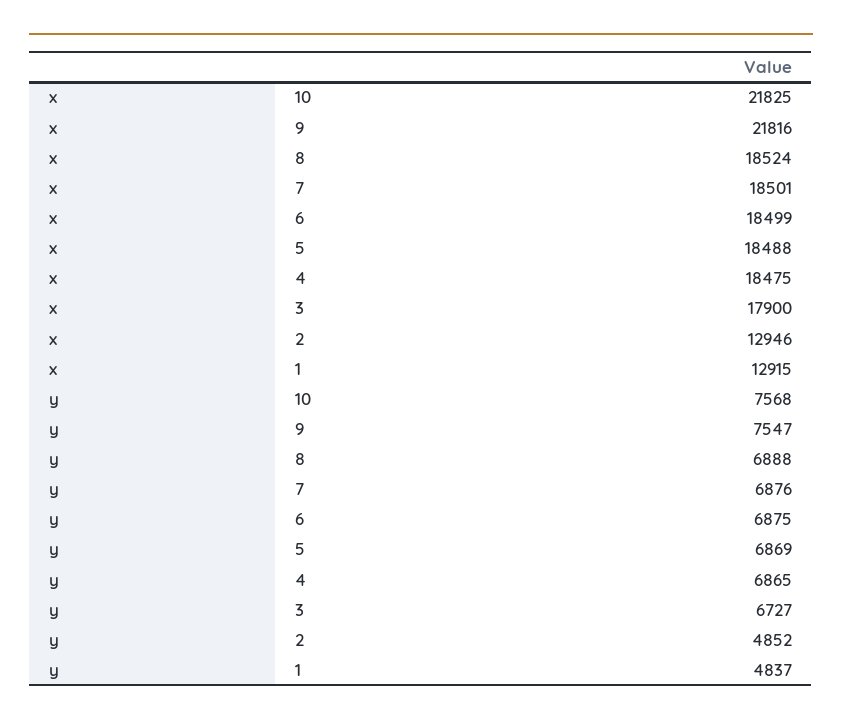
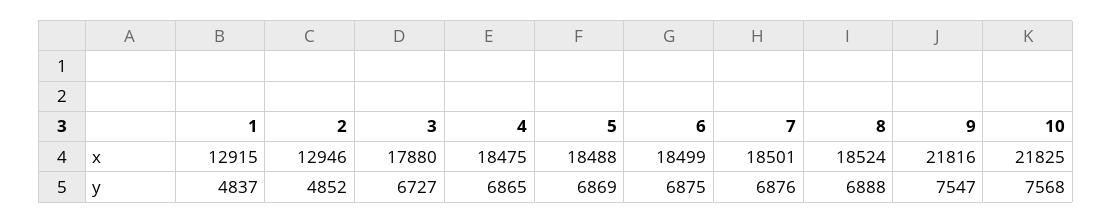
  {
    "x": {
      "10": 21825,
      "9": 21816,
      "8": 18524,
      "7": 18501,
      "6": 18499,
      "5": 18488,
      "4": 18475,
-     "3": 17900,
+     "3": 17880,
      "2": 12946,
      "1": 12915
    },
    "y": {
      "10": 7568,
      "9": 7547,
      "8": 6888,
      "7": 6876,
      "6": 6875,
      "5": 6869,
      "4": 6865,
      "3": 6727,
      "2": 4852,
      "1": 4837
    }
  }

